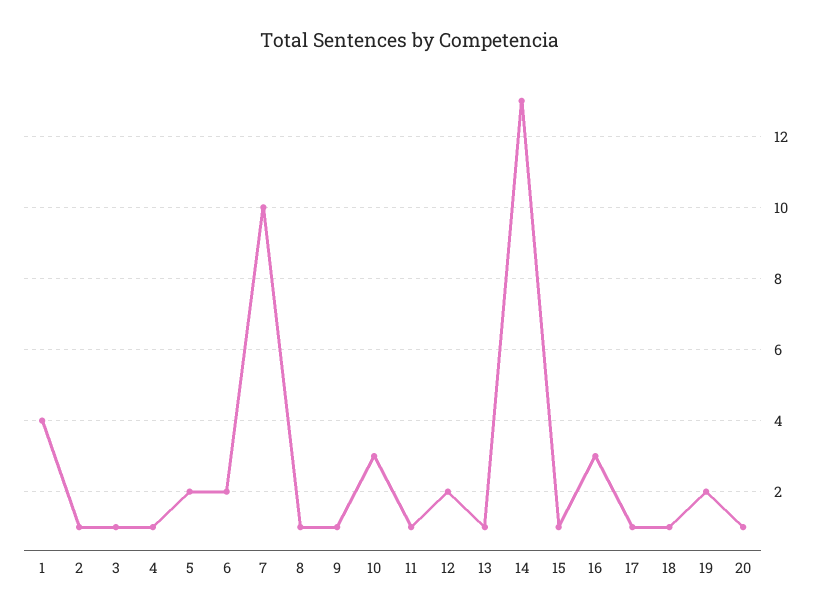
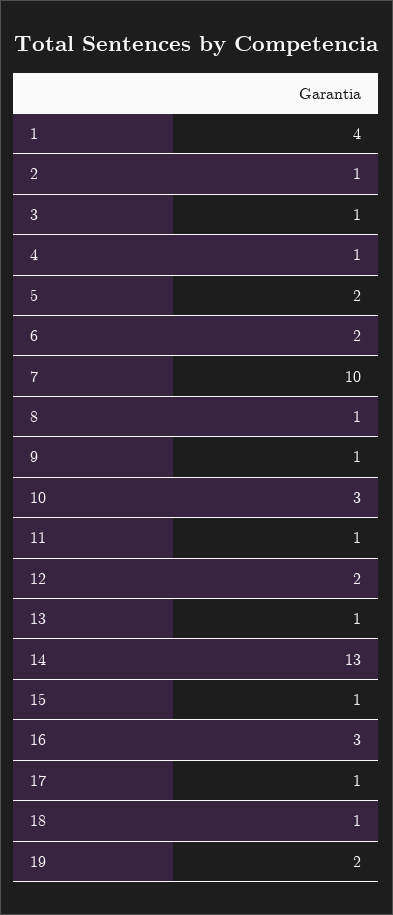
  {
    "1": 4,
    "2": 1,
    "3": 1,
    "4": 1,
    "5": 2,
    "6": 2,
    "7": 10,
    "8": 1,
    "9": 1,
    "10": 3,
    "11": 1,
    "12": 2,
    "13": 1,
    "14": 13,
    "15": 1,
    "16": 3,
    "17": 1,
    "18": 1,
-   "19": 2,
+   "19": 2
-   "20": 1
  }

